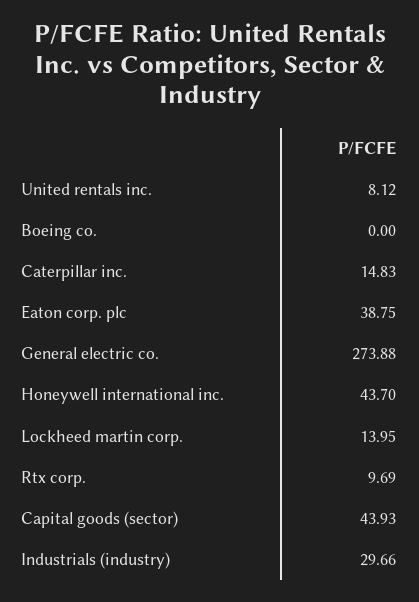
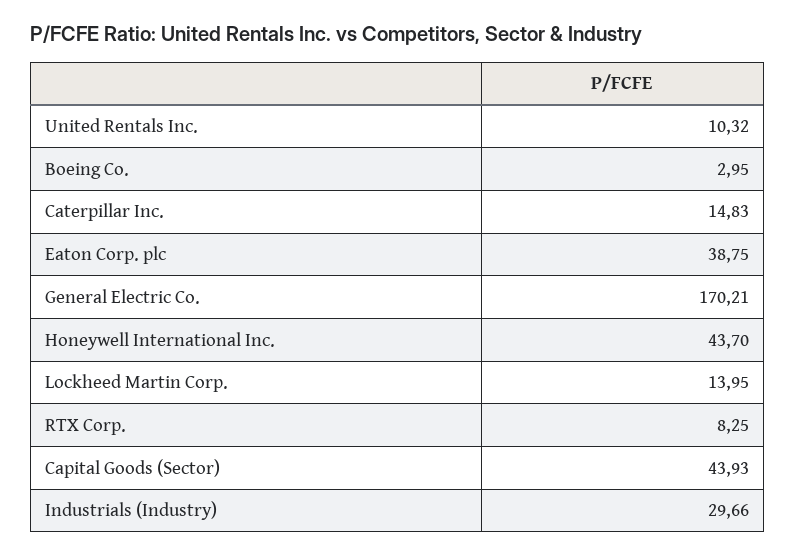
  {
-   "United rentals inc.": 8.12,
+   "United rentals inc.": 10.32,
-   "Boeing co.": 0,
+   "Boeing co.": 2.95,
    "Caterpillar inc.": 14.83,
    "Eaton corp. plc": 38.75,
-   "General electric co.": 273.88,
+   "General electric co.": 170.21,
    "Honeywell international inc.": 43.7,
    "Lockheed martin corp.": 13.95,
-   "Rtx corp.": 9.69,
+   "Rtx corp.": 8.25,
    "Capital goods (sector)": 43.93,
    "Industrials (industry)": 29.66
  }

